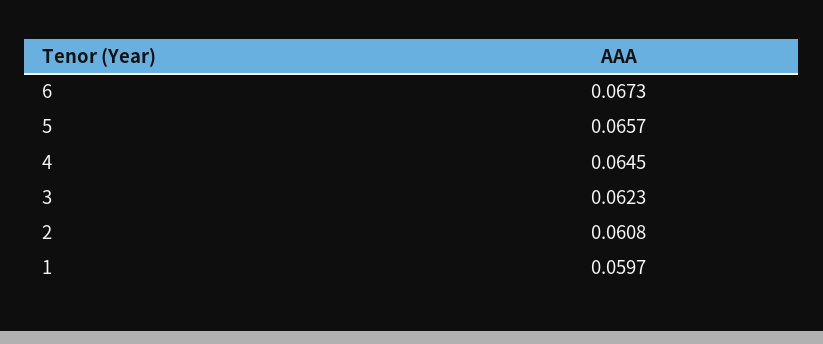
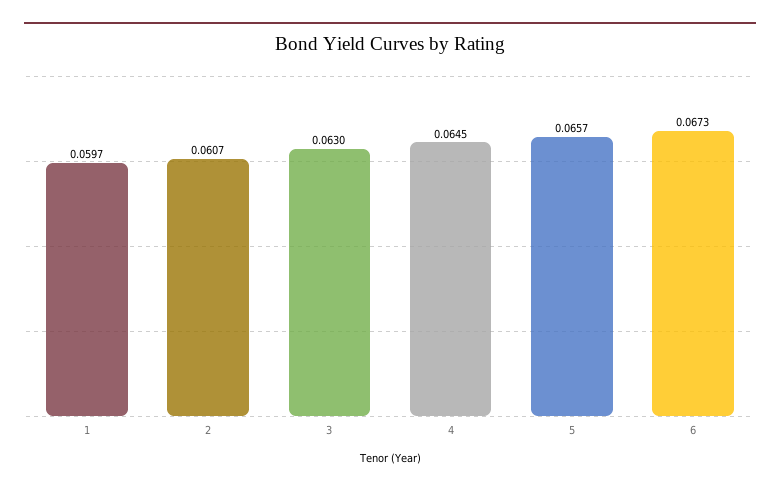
  {
    "6": 0.0673,
    "5": 0.0657,
    "4": 0.0645,
-   "3": 0.0623,
+   "3": 0.063,
-   "2": 0.0608,
+   "2": 0.0607,
    "1": 0.0597
  }

